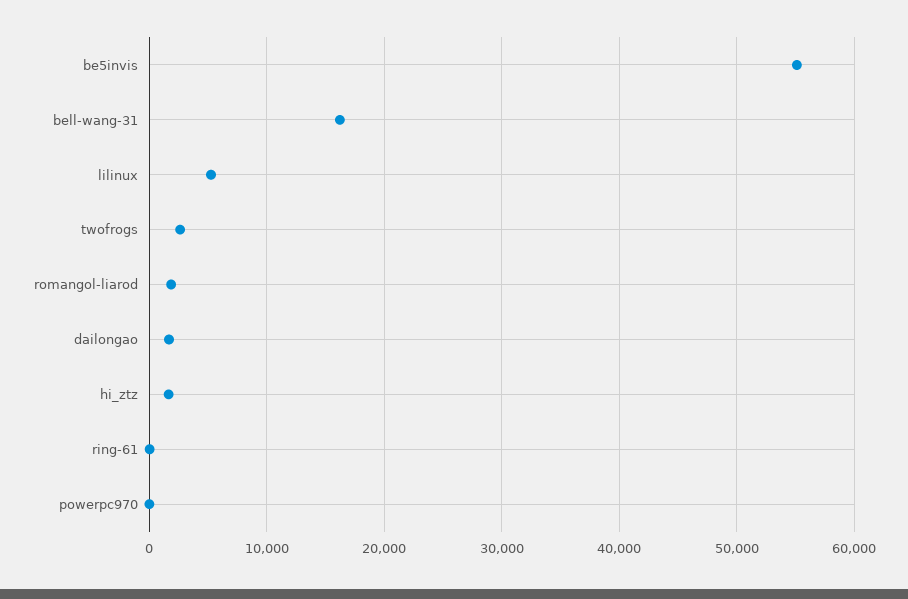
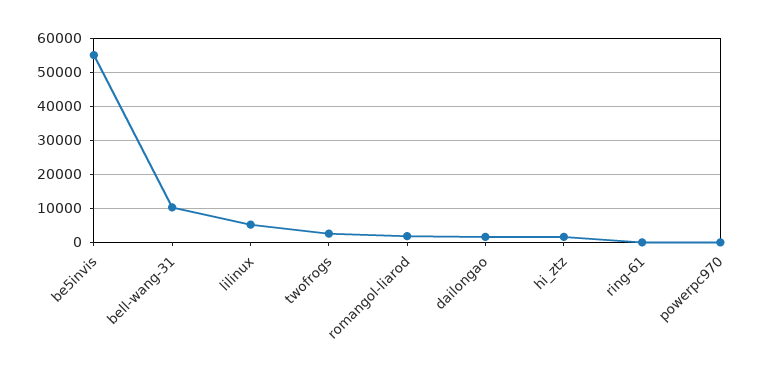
  {
    "be5invis": 55000,
-   "bell-wang-31": 16000,
+   "bell-wang-31": 10000,
    "lilinux": 5000,
    "twofrogs": 3000,
    "romangol-liarod": 2000,
    "dailongao": 2000,
    "hi_ztz": 2000,
    "ring-61": 0,
    "powerpc970": 0
  }

